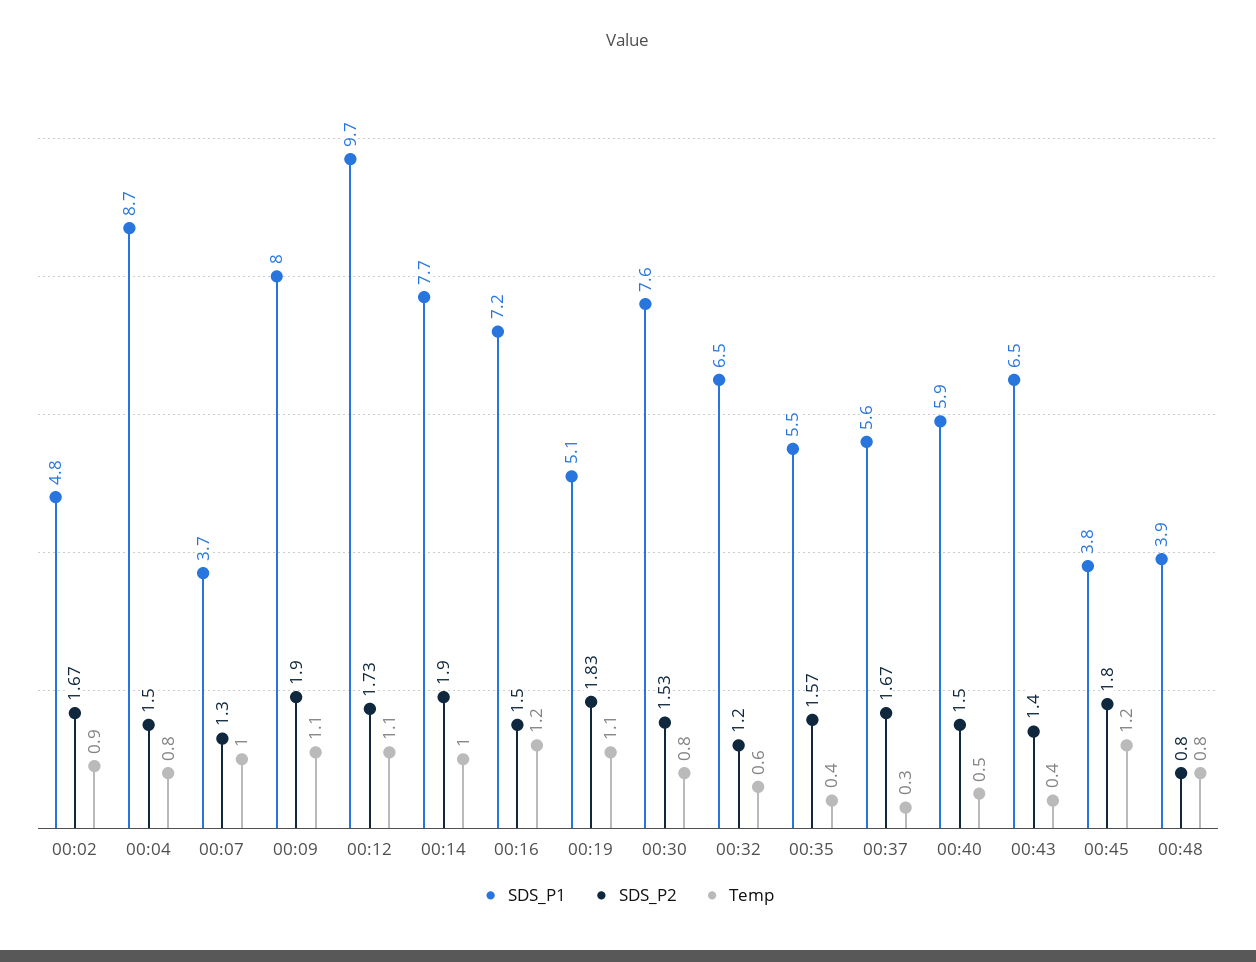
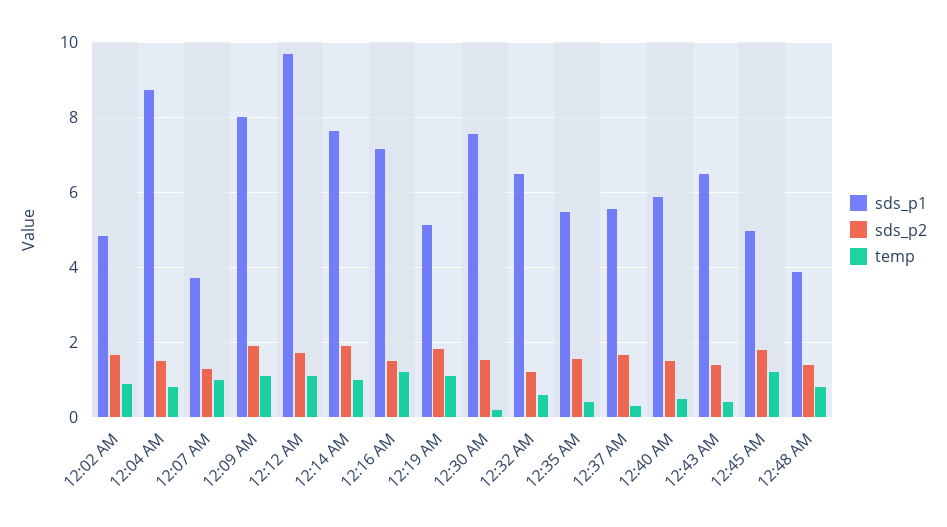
  {
    "SDS_P1": {
      "00:02": 4.8,
      "00:04": 8.7,
      "00:07": 3.7,
      "00:09": 8,
      "00:12": 9.7,
      "00:14": 7.7,
      "00:16": 7.2,
      "00:19": 5.1,
      "00:30": 7.6,
      "00:32": 6.5,
      "00:35": 5.5,
      "00:37": 5.6,
      "00:40": 5.9,
      "00:43": 6.5,
-     "00:45": 3.8,
+     "00:45": 5,
      "00:48": 3.9
    },
    "SDS_P2": {
      "00:02": 1.67,
      "00:04": 1.5,
      "00:07": 1.3,
      "00:09": 1.9,
      "00:12": 1.73,
      "00:14": 1.9,
      "00:16": 1.5,
      "00:19": 1.83,
      "00:30": 1.53,
      "00:32": 1.2,
      "00:35": 1.57,
      "00:37": 1.67,
      "00:40": 1.5,
      "00:43": 1.4,
      "00:45": 1.8,
-     "00:48": 0.8
+     "00:48": 1.4
    },
    "Temp": {
      "00:02": 0.9,
      "00:04": 0.8,
      "00:07": 1,
      "00:09": 1.1,
      "00:12": 1.1,
      "00:14": 1,
      "00:16": 1.2,
      "00:19": 1.1,
-     "00:30": 0.8,
+     "00:30": 0.2,
      "00:32": 0.6,
      "00:35": 0.4,
      "00:37": 0.3,
      "00:40": 0.5,
      "00:43": 0.4,
      "00:45": 1.2,
      "00:48": 0.8
    }
  }

